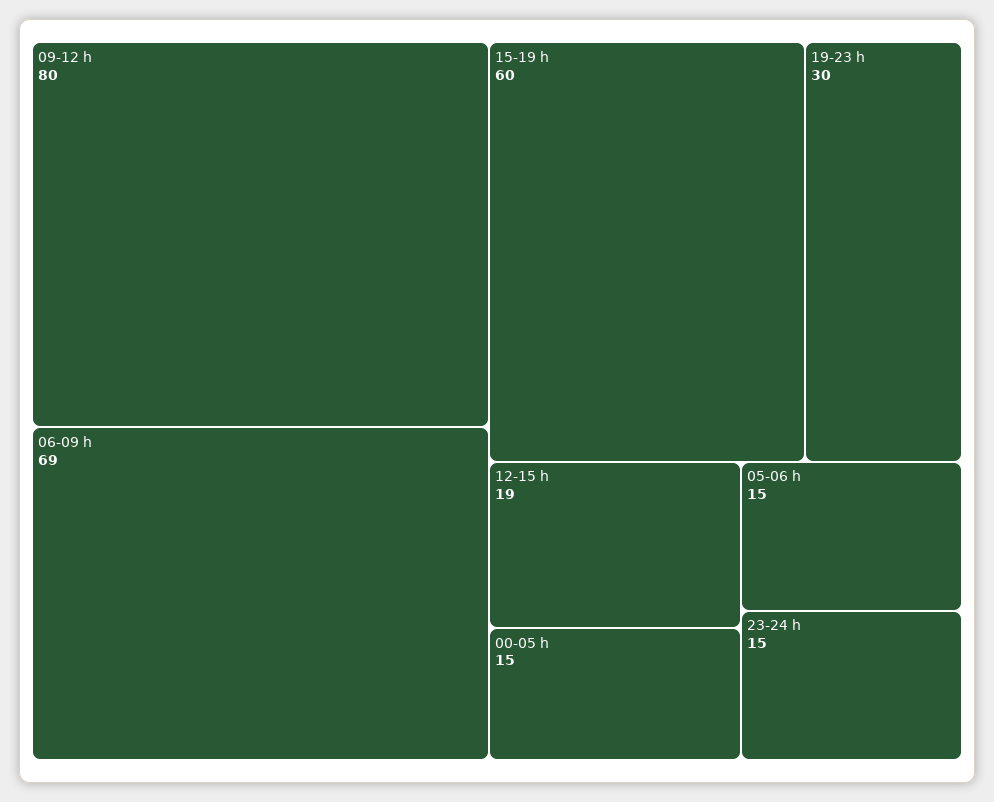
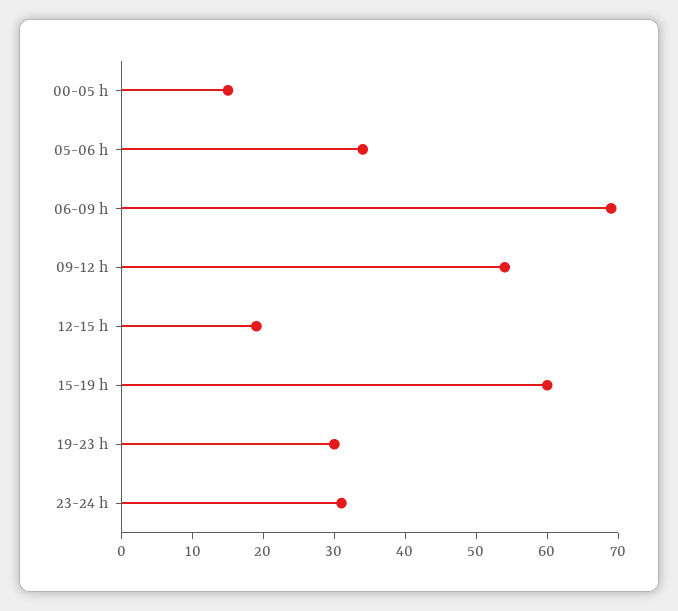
  {
-   "09-12 h": 80,
+   "09-12 h": 55,
    "06-09 h": 69,
    "15-19 h": 60,
    "19-23 h": 30,
    "12-15 h": 19,
    "00-05 h": 15,
-   "05-06 h": 15,
+   "05-06 h": 35,
-   "23-24 h": 15
+   "23-24 h": 30
  }

